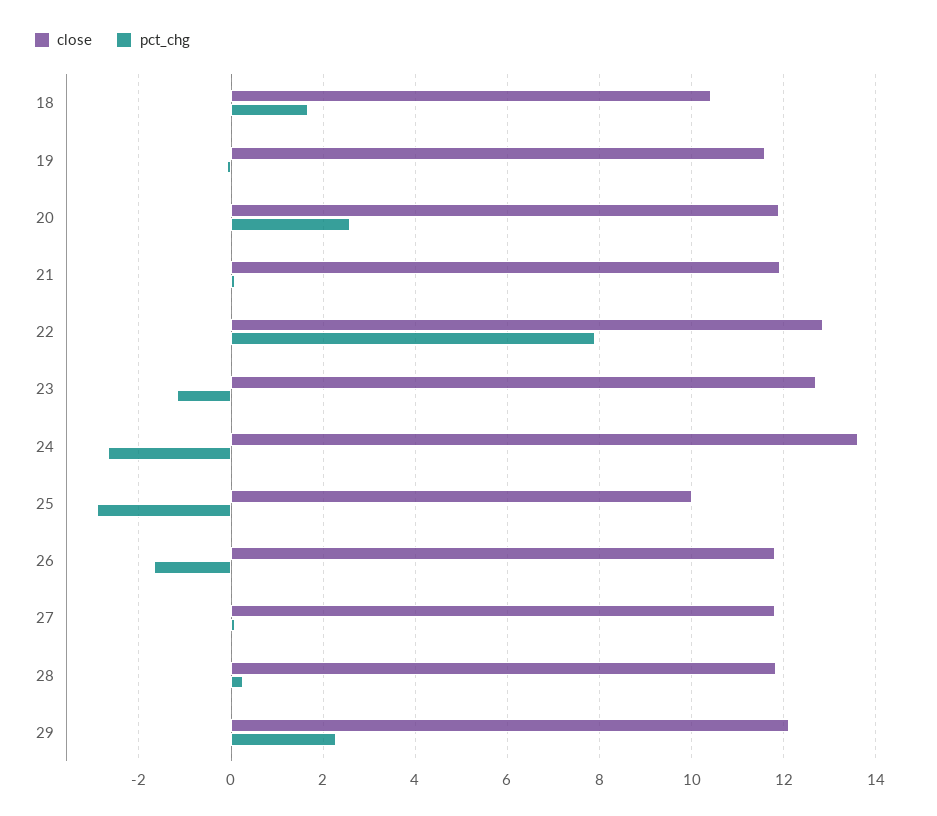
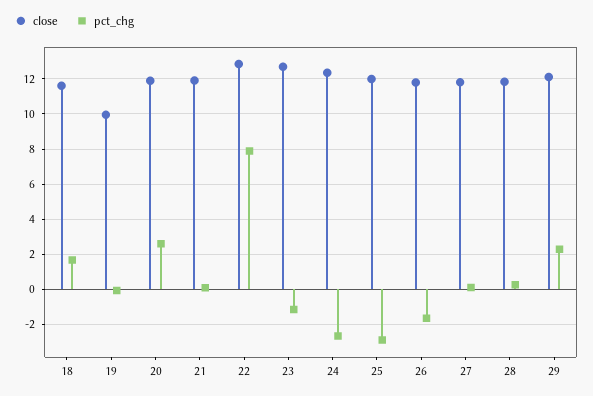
  {
    "close": {
-     "18": 10.4,
+     "18": 11.5,
-     "19": 11.6,
+     "19": 10,
      "20": 12,
      "21": 12,
      "22": 12.8,
      "23": 12.8,
-     "24": 13.6,
+     "24": 12.5,
-     "25": 10,
+     "25": 12,
      "26": 11.8,
      "27": 11.8,
      "28": 11.8,
      "29": 12.2
    },
    "pct_chg": {
      "18": 1.6,
      "19": 0,
      "20": 2.6,
      "21": 0,
      "22": 7.8,
      "23": -1.2,
      "24": -2.6,
      "25": -3,
      "26": -1.6,
      "27": 0,
      "28": 0.2,
      "29": 2.2
    }
  }

